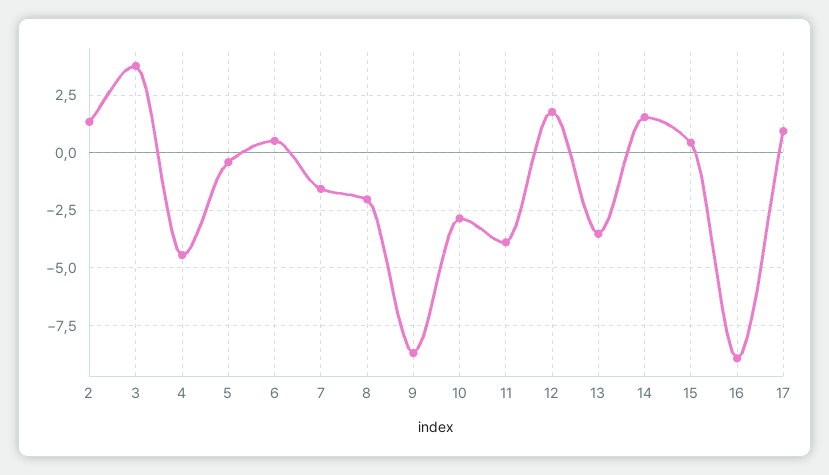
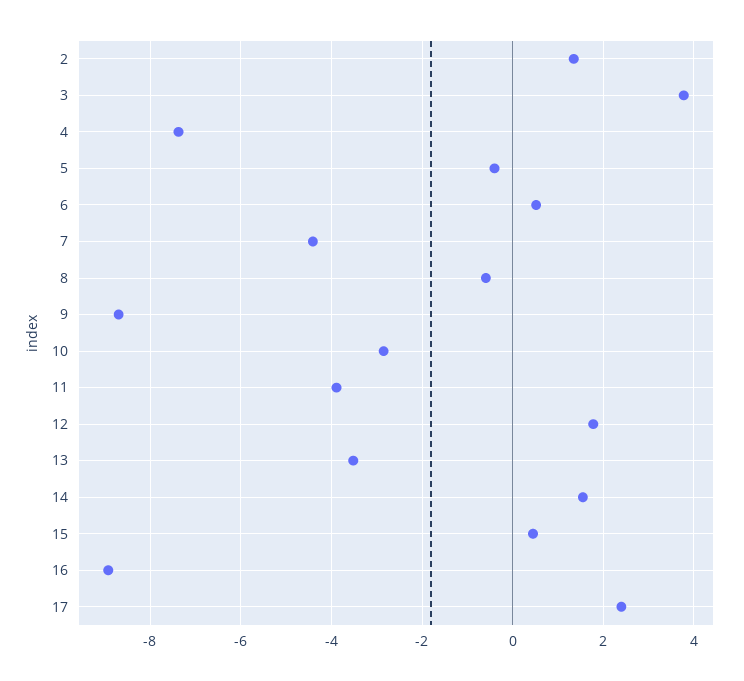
  {
    "2": 1.4,
    "3": 3.8,
-   "4": -4.5,
+   "4": -7.4,
    "5": -0.4,
    "6": 0.6,
-   "7": -1.5,
+   "7": -4.4,
-   "8": -2,
+   "8": -0.6,
    "9": -8.8,
    "10": -2.8,
    "11": -3.8,
    "12": 1.8,
    "13": -3.6,
    "14": 1.6,
    "15": 0.4,
    "16": -9,
-   "17": 1
+   "17": 2.4
  }

